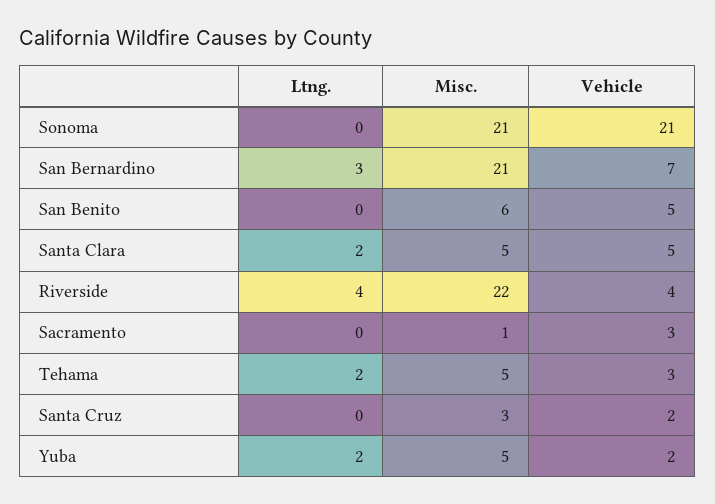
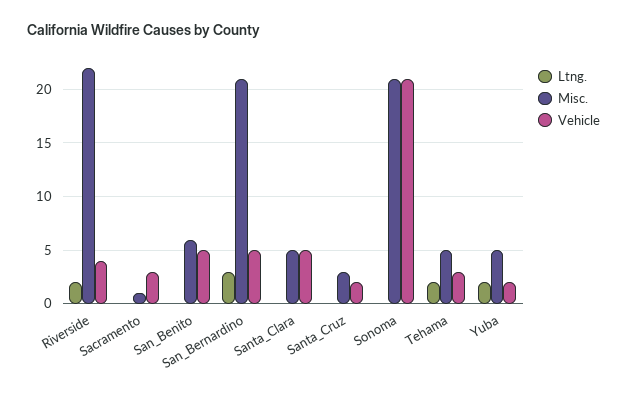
  {
    "Ltng.": {
      "Sonoma": 0,
      "San Bernardino": 3,
      "San Benito": 0,
-     "Santa Clara": 2,
+     "Santa Clara": 0,
-     "Riverside": 4,
+     "Riverside": 2,
      "Sacramento": 0,
      "Tehama": 2,
      "Santa Cruz": 0,
      "Yuba": 2
    },
    "Misc.": {
      "Sonoma": 21,
      "San Bernardino": 21,
      "San Benito": 6,
      "Santa Clara": 5,
      "Riverside": 22,
      "Sacramento": 1,
      "Tehama": 5,
      "Santa Cruz": 3,
      "Yuba": 5
    },
    "Vehicle": {
      "Sonoma": 21,
-     "San Bernardino": 7,
+     "San Bernardino": 5,
      "San Benito": 5,
      "Santa Clara": 5,
      "Riverside": 4,
      "Sacramento": 3,
      "Tehama": 3,
      "Santa Cruz": 2,
      "Yuba": 2
    }
  }

